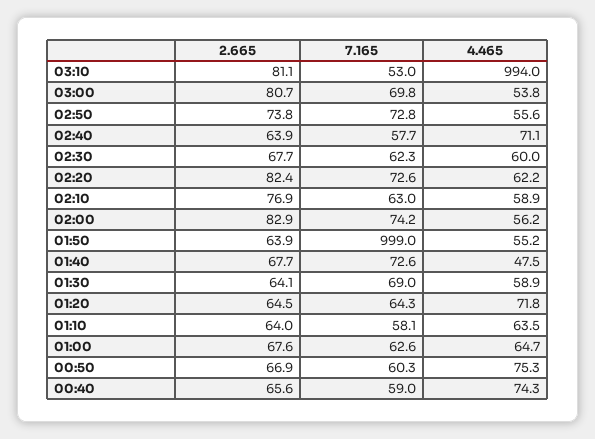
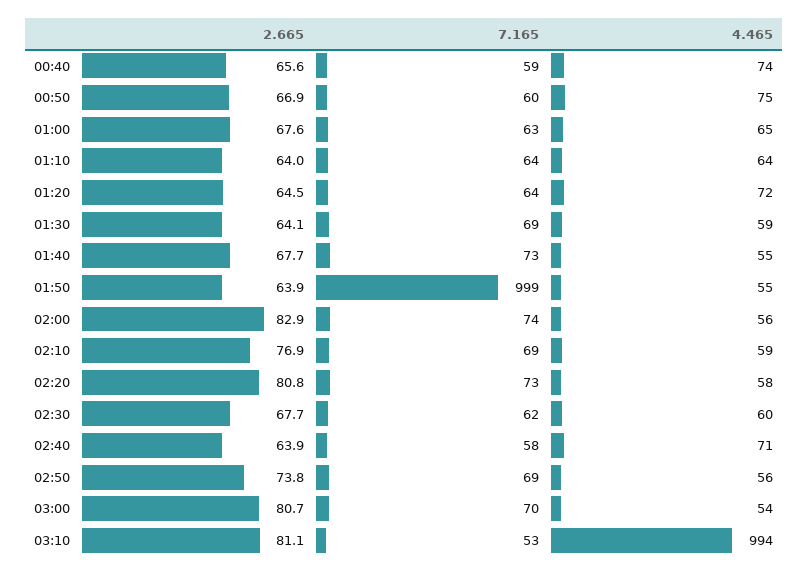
  {
    "2.665": {
      "03:10": 81.1,
      "03:00": 80.7,
      "02:50": 73.8,
      "02:40": 63.9,
      "02:30": 67.7,
-     "02:20": 82.4,
+     "02:20": 80.8,
      "02:10": 76.9,
      "02:00": 82.9,
      "01:50": 63.9,
      "01:40": 67.7,
      "01:30": 64.1,
      "01:20": 64.5,
      "01:10": 64,
      "01:00": 67.6,
      "00:50": 66.9,
      "00:40": 65.6
    },
    "7.165": {
      "03:10": 53,
      "03:00": 69.8,
-     "02:50": 72.8,
+     "02:50": 69,
      "02:40": 57.7,
      "02:30": 62.3,
      "02:20": 72.6,
-     "02:10": 63,
+     "02:10": 69,
      "02:00": 74.2,
      "01:50": 999,
      "01:40": 72.6,
      "01:30": 69,
      "01:20": 64.3,
-     "01:10": 58.1,
+     "01:10": 64,
      "01:00": 62.6,
      "00:50": 60.3,
      "00:40": 59
    },
    "4.465": {
      "03:10": 994,
      "03:00": 53.8,
      "02:50": 55.6,
      "02:40": 71.1,
      "02:30": 60,
-     "02:20": 62.2,
+     "02:20": 58,
      "02:10": 58.9,
      "02:00": 56.2,
      "01:50": 55.2,
-     "01:40": 47.5,
+     "01:40": 55,
      "01:30": 58.9,
      "01:20": 71.8,
      "01:10": 63.5,
      "01:00": 64.7,
      "00:50": 75.3,
      "00:40": 74.3
    }
  }

